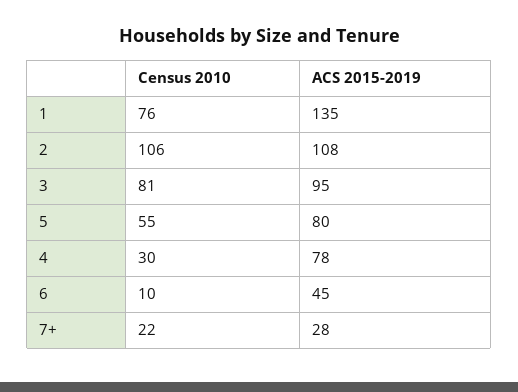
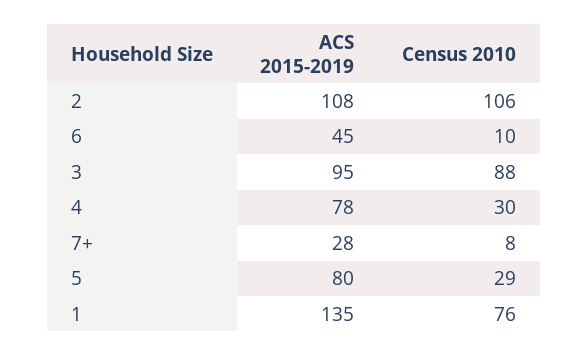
  {
    "Census 2010": {
      "1": 76,
      "2": 106,
-     "3": 81,
+     "3": 88,
-     "5": 55,
+     "5": 29,
      "4": 30,
      "6": 10,
-     "7+": 22
+     "7+": 8
    },
    "ACS 2015-2019": {
      "1": 135,
      "2": 108,
      "3": 95,
      "5": 80,
      "4": 78,
      "6": 45,
      "7+": 28
    }
  }

